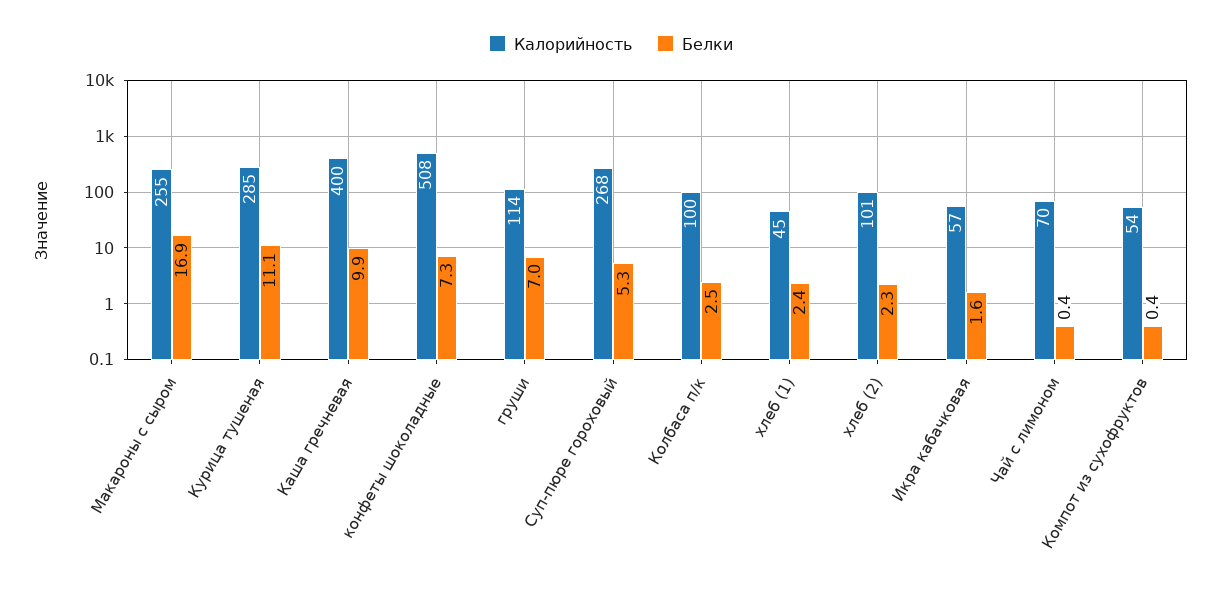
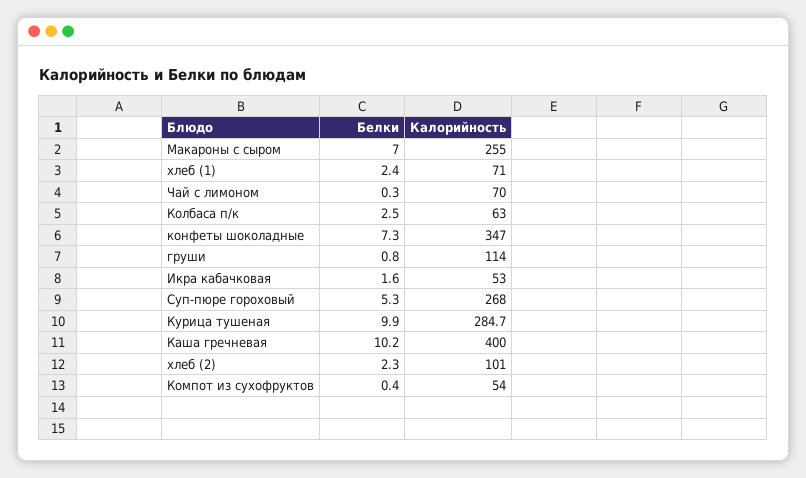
  {
    "Калорийность": {
      "Макароны с сыром": 255,
      "Курица тушеная": 284.7,
      "Каша гречневая": 400,
-     "конфеты шоколадные": 508,
+     "конфеты шоколадные": 347,
      "груши": 114,
      "Суп-пюре гороховый": 268,
-     "Колбаса п/к": 100,
+     "Колбаса п/к": 63,
-     "хлеб (1)": 45,
+     "хлеб (1)": 71,
      "хлеб (2)": 101,
-     "Икра кабачковая": 57,
+     "Икра кабачковая": 53,
      "Чай с лимоном": 70,
      "Компот из сухофруктов": 54
    },
    "Белки": {
-     "Макароны с сыром": 16.9,
+     "Макароны с сыром": 7,
-     "Курица тушеная": 11.1,
+     "Курица тушеная": 9.9,
-     "Каша гречневая": 9.9,
+     "Каша гречневая": 10.2,
      "конфеты шоколадные": 7.3,
-     "груши": 7,
+     "груши": 0.8,
      "Суп-пюре гороховый": 5.3,
      "Колбаса п/к": 2.5,
      "хлеб (1)": 2.4,
      "хлеб (2)": 2.3,
      "Икра кабачковая": 1.6,
-     "Чай с лимоном": 0.4,
+     "Чай с лимоном": 0.3,
      "Компот из сухофруктов": 0.4
    }
  }

